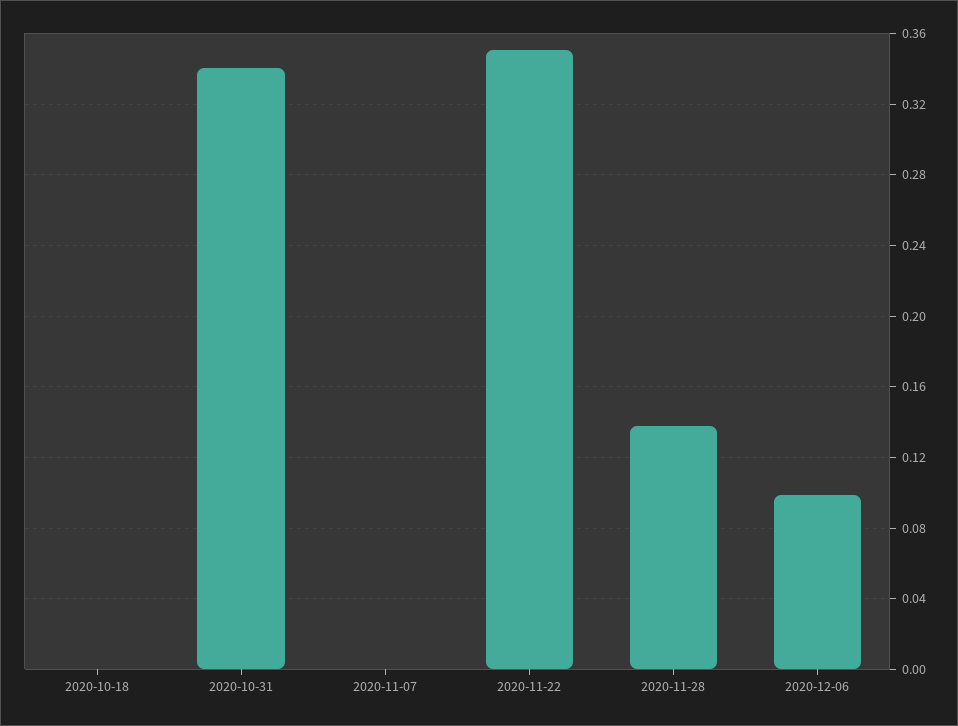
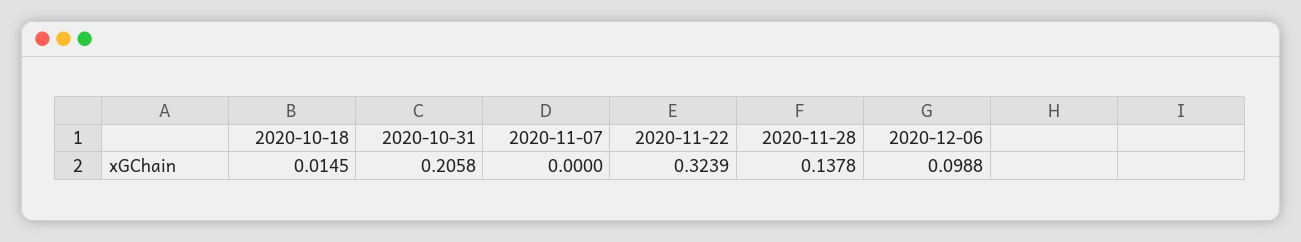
  {
-   "2020-10-18": 0,
+   "2020-10-18": 0.0145,
-   "2020-10-31": 0.34,
+   "2020-10-31": 0.2058,
    "2020-11-07": 0,
-   "2020-11-22": 0.35,
+   "2020-11-22": 0.3239,
    "2020-11-28": 0.1378,
    "2020-12-06": 0.0988
  }

